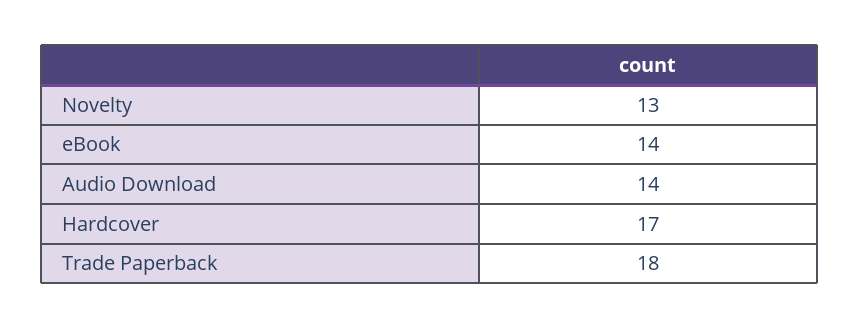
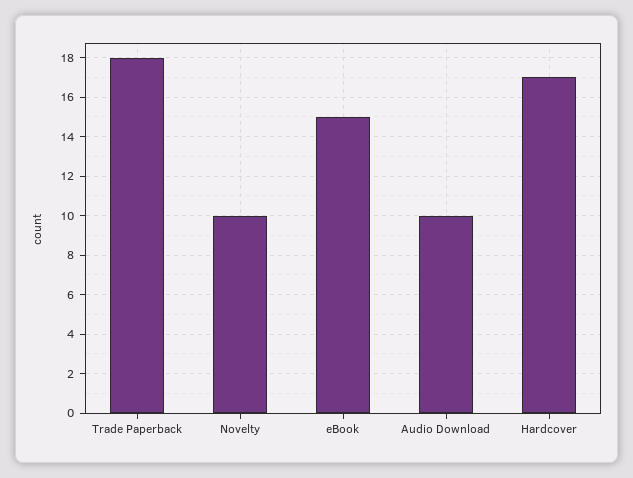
  {
-   "Novelty": 13,
+   "Novelty": 10,
-   "eBook": 14,
+   "eBook": 15,
-   "Audio Download": 14,
+   "Audio Download": 10,
    "Hardcover": 17,
    "Trade Paperback": 18
  }

